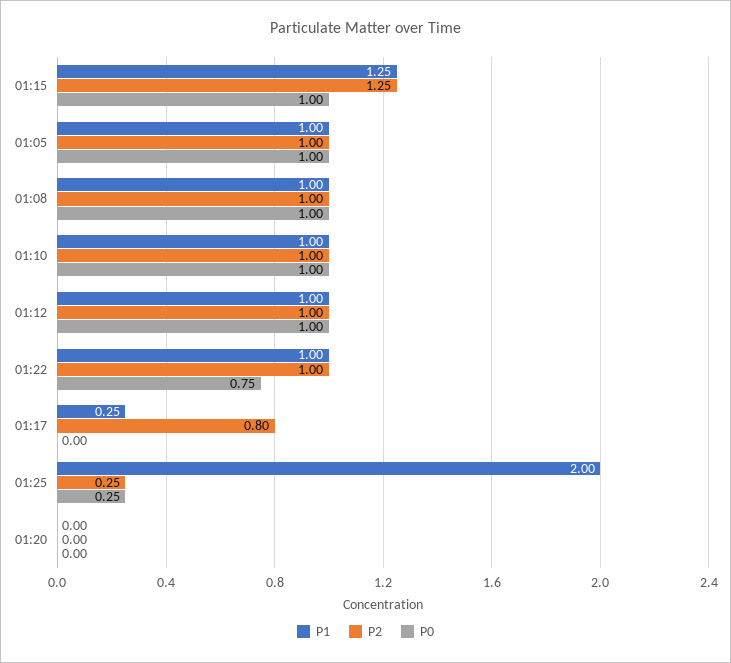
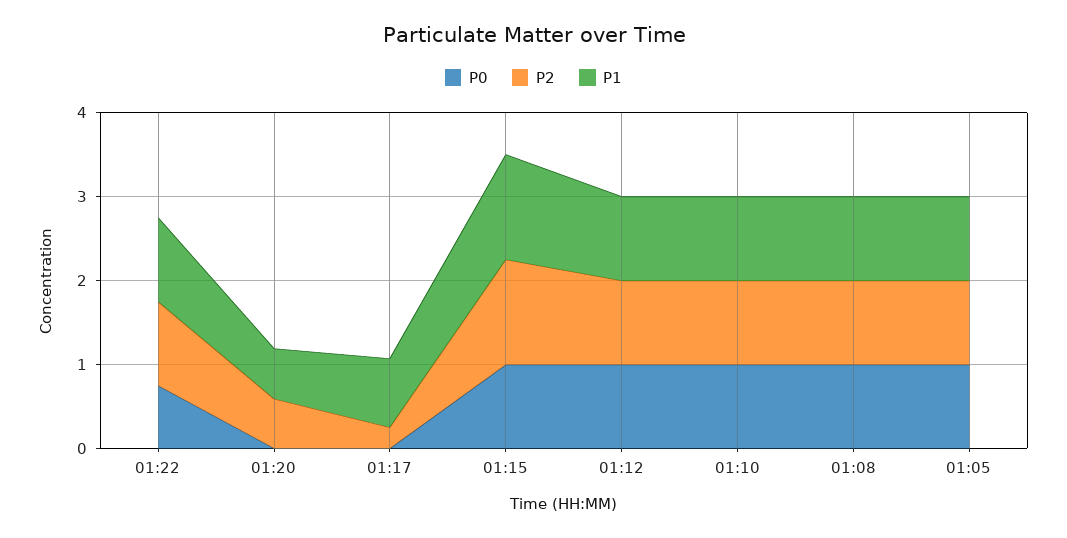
  {
    "P1": {
      "01:15": 1.25,
      "01:05": 1,
      "01:08": 1,
      "01:10": 1,
      "01:12": 1,
      "01:22": 1,
-     "01:17": 0.25,
+     "01:17": 0.8,
-     "01:25": 2,
-     "01:20": 0
+     "01:20": 0.6
    },
    "P2": {
      "01:15": 1.25,
      "01:05": 1,
      "01:08": 1,
      "01:10": 1,
      "01:12": 1,
      "01:22": 1,
-     "01:17": 0.8,
+     "01:17": 0.2,
-     "01:25": 0.25,
-     "01:20": 0
+     "01:20": 0.6
    },
    "P0": {
      "01:15": 1,
      "01:05": 1,
      "01:08": 1,
      "01:10": 1,
      "01:12": 1,
      "01:22": 0.75,
      "01:17": 0,
-     "01:25": 0.25,
      "01:20": 0
    }
  }

